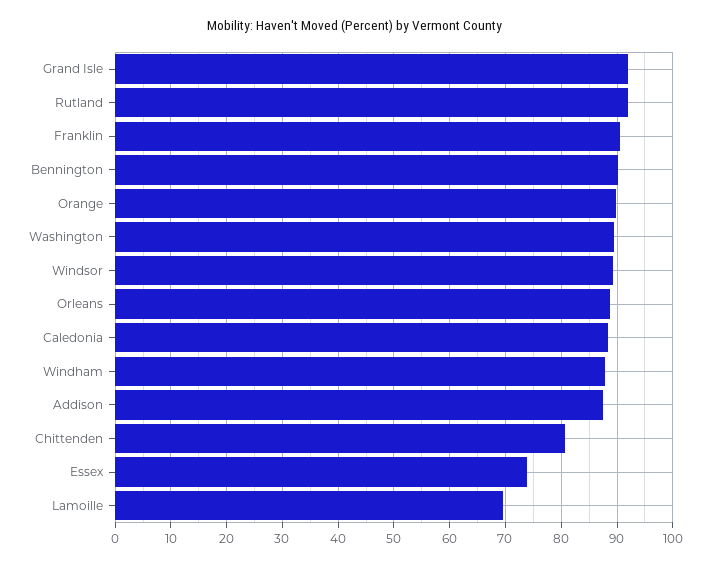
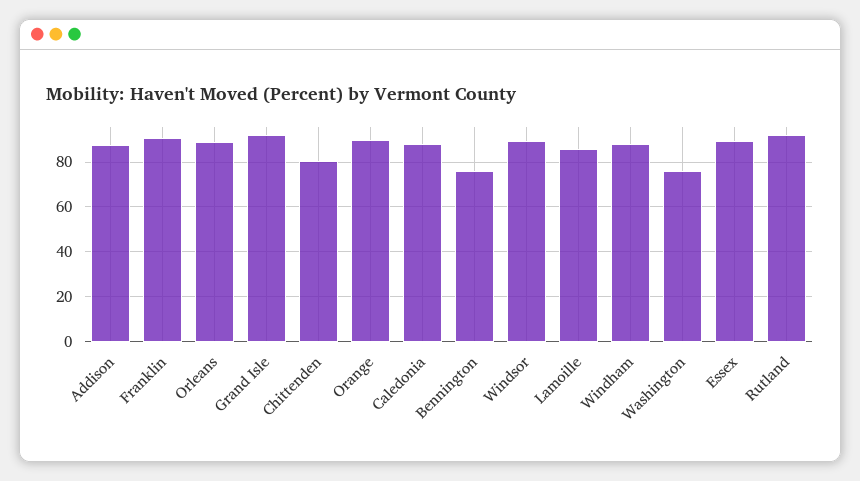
  {
    "Grand Isle": 92,
    "Rutland": 92,
    "Franklin": 90,
-   "Bennington": 90,
+   "Bennington": 75,
    "Orange": 90,
-   "Washington": 90,
+   "Washington": 75,
    "Windsor": 90,
    "Orleans": 88,
    "Caledonia": 88,
    "Windham": 88,
    "Addison": 88,
    "Chittenden": 80,
-   "Essex": 74,
+   "Essex": 90,
-   "Lamoille": 70
+   "Lamoille": 85
  }

